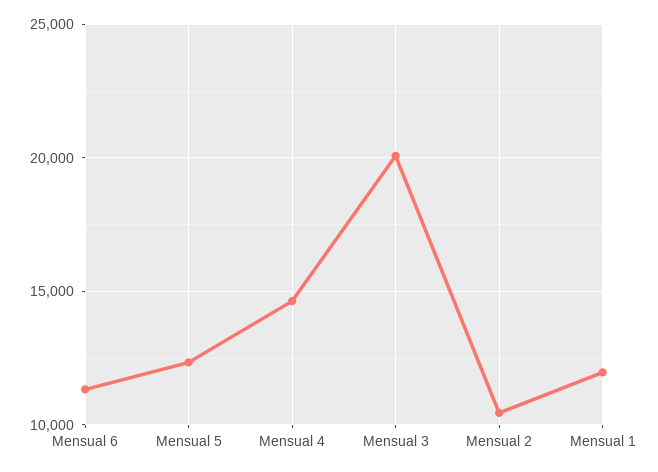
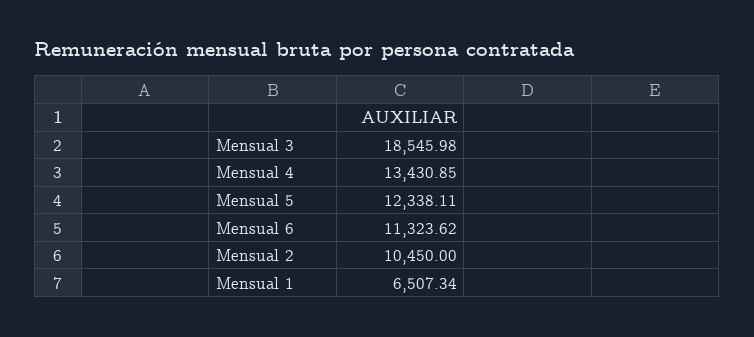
  {
    "Mensual 6": 11323.62,
    "Mensual 5": 12338.11,
-   "Mensual 4": 14500,
+   "Mensual 4": 13430.85,
-   "Mensual 3": 20000,
+   "Mensual 3": 18545.98,
    "Mensual 2": 10450,
-   "Mensual 1": 12000
+   "Mensual 1": 6507.34
  }

